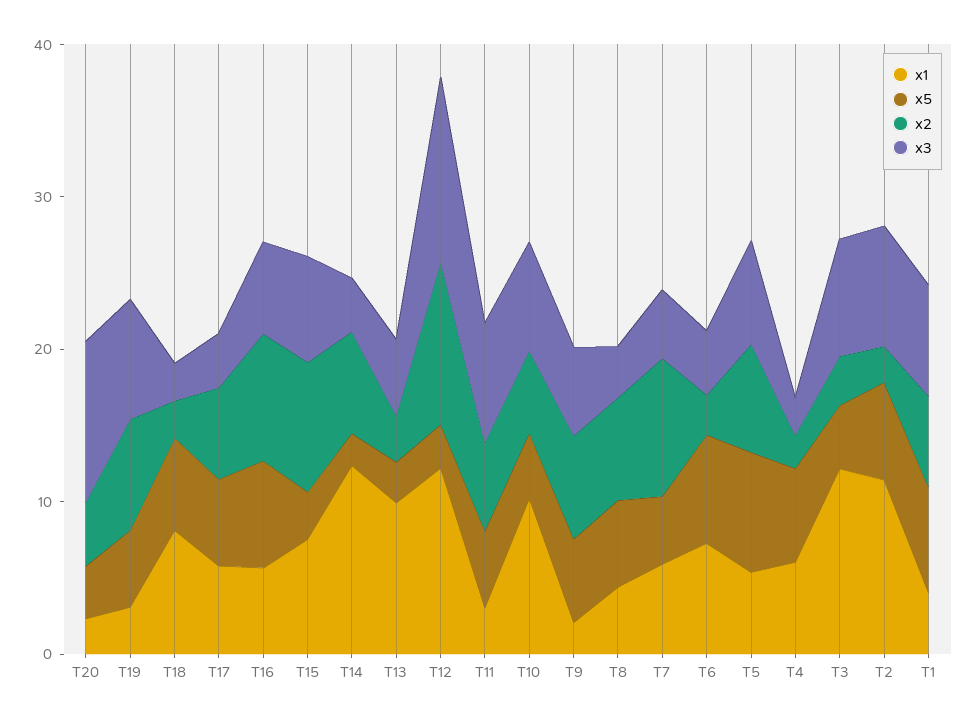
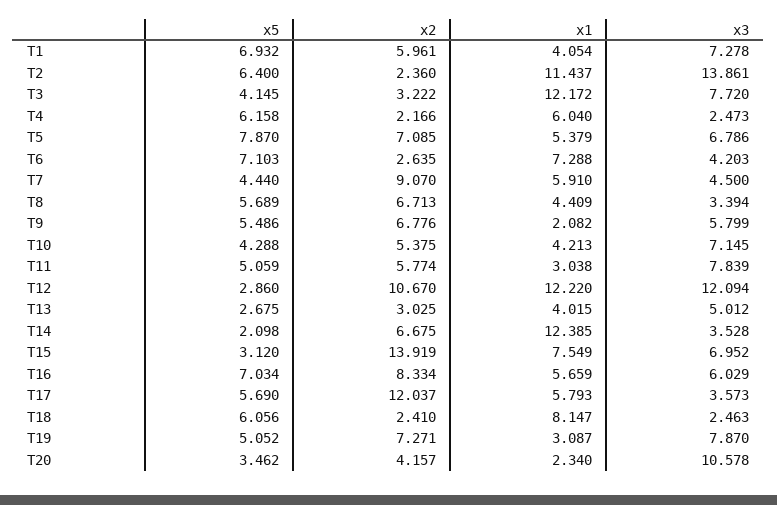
  {
    "x1": {
      "T20": 2.34,
      "T19": 3.087,
      "T18": 8.147,
      "T17": 5.793,
      "T16": 5.659,
      "T15": 7.549,
      "T14": 12.385,
-     "T13": 10,
+     "T13": 4.015,
      "T12": 12.22,
      "T11": 3.038,
-     "T10": 10,
+     "T10": 4.213,
      "T9": 2.082,
      "T8": 4.409,
      "T7": 5.91,
      "T6": 7.288,
      "T5": 5.379,
      "T4": 6.04,
      "T3": 12.172,
      "T2": 11.437,
      "T1": 4.054
    },
    "x5": {
      "T20": 3.462,
      "T19": 5.052,
      "T18": 6.056,
      "T17": 5.69,
      "T16": 7.034,
      "T15": 3.12,
      "T14": 2.098,
      "T13": 2.675,
      "T12": 2.86,
      "T11": 5.059,
      "T10": 4.288,
      "T9": 5.486,
      "T8": 5.689,
      "T7": 4.44,
      "T6": 7.103,
      "T5": 7.87,
      "T4": 6.158,
      "T3": 4.145,
      "T2": 6.4,
      "T1": 6.932
    },
    "x2": {
      "T20": 4.157,
      "T19": 7.271,
      "T18": 2.41,
-     "T17": 6,
+     "T17": 12.037,
      "T16": 8.334,
-     "T15": 8,
+     "T15": 13.919,
      "T14": 6.675,
      "T13": 3.025,
      "T12": 10.67,
      "T11": 5.774,
      "T10": 5.375,
      "T9": 6.776,
      "T8": 6.713,
      "T7": 9.07,
      "T6": 2.635,
      "T5": 7.085,
      "T4": 2.166,
      "T3": 3.222,
      "T2": 2.36,
      "T1": 5.961
    },
    "x3": {
      "T20": 10.578,
      "T19": 7.87,
      "T18": 2.463,
      "T17": 3.573,
      "T16": 6.029,
      "T15": 6.952,
      "T14": 3.528,
      "T13": 5.012,
      "T12": 12.094,
      "T11": 7.839,
      "T10": 7.145,
      "T9": 5.799,
      "T8": 3.394,
      "T7": 4.5,
      "T6": 4.203,
      "T5": 6.786,
      "T4": 2.473,
      "T3": 7.72,
-     "T2": 8,
+     "T2": 13.861,
      "T1": 7.278
    }
  }

